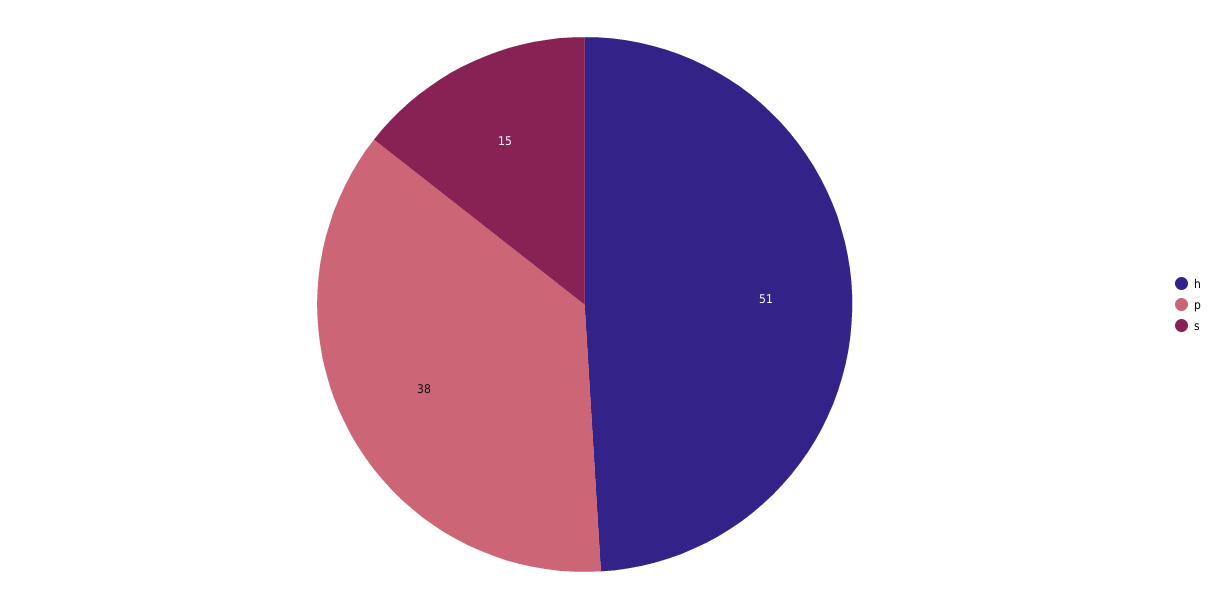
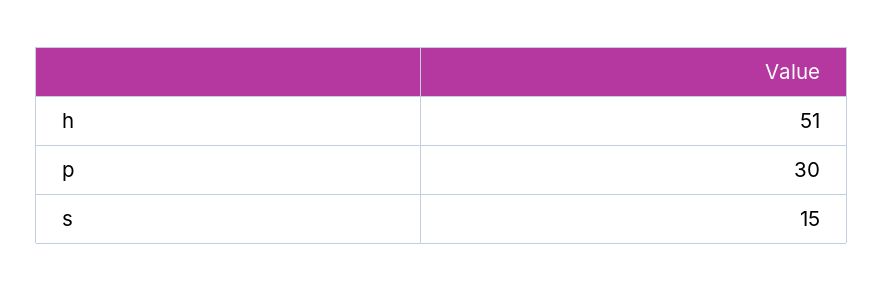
  {
    "h": 51,
-   "p": 38,
+   "p": 30,
    "s": 15
  }

